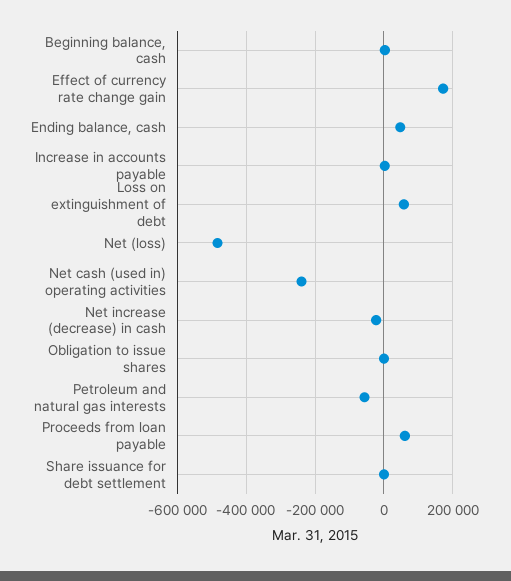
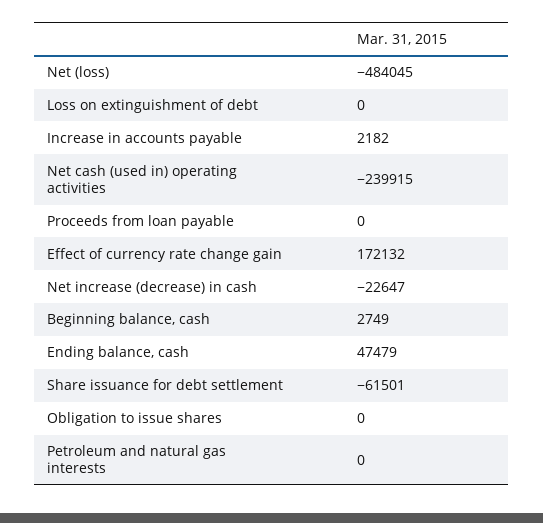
  {
    "Beginning balance, cash": 2749,
    "Effect of currency rate change gain": 172132,
    "Ending balance, cash": 47479,
    "Increase in accounts payable": 2182,
-   "Loss on extinguishment of debt": 60000,
+   "Loss on extinguishment of debt": 0,
    "Net (loss)": -484045,
    "Net cash (used in) operating activities": -239915,
    "Net increase (decrease) in cash": -22647,
    "Obligation to issue shares": 0,
-   "Petroleum and natural gas interests": -60000,
+   "Petroleum and natural gas interests": 0,
-   "Proceeds from loan payable": 60000,
+   "Proceeds from loan payable": 0,
-   "Share issuance for debt settlement": 0
+   "Share issuance for debt settlement": -61501
  }

